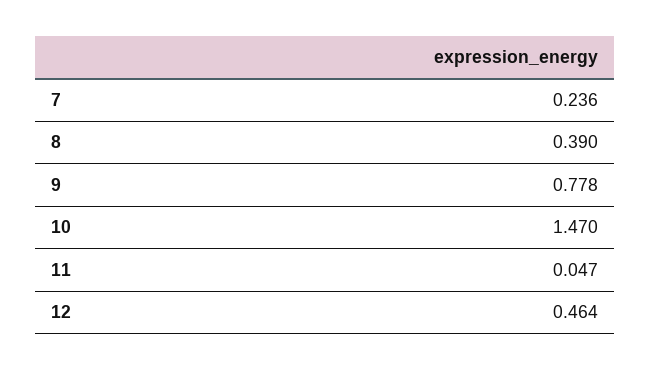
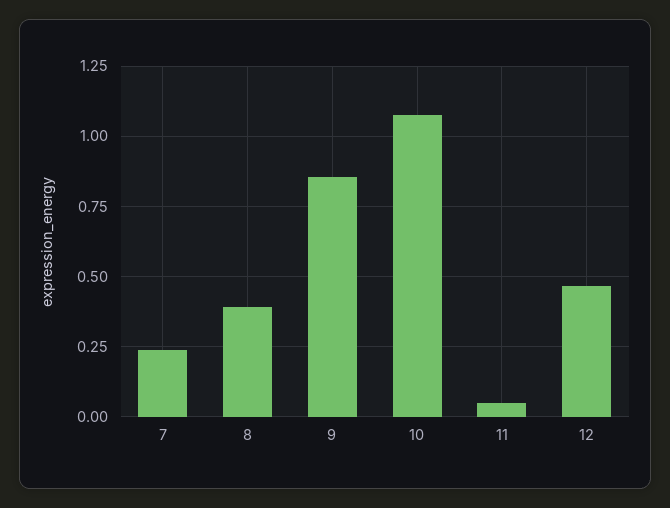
  {
    "7": 0.236,
    "8": 0.39,
-   "9": 0.778,
+   "9": 0.85,
-   "10": 1.47,
+   "10": 1.075,
    "11": 0.047,
    "12": 0.464
  }

